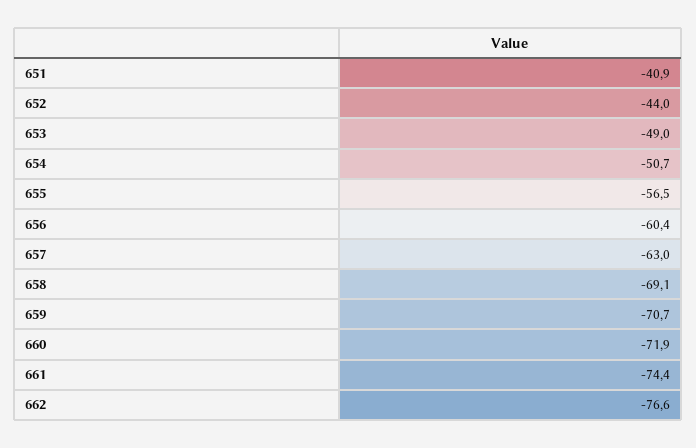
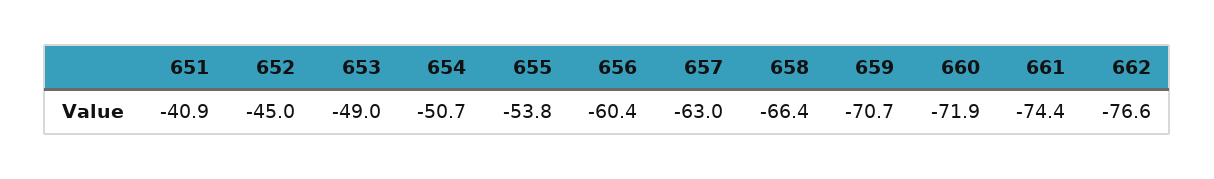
  {
    "651": -40.9,
-   "652": -44,
+   "652": -45,
    "653": -49,
    "654": -50.7,
-   "655": -56.5,
+   "655": -53.8,
    "656": -60.4,
    "657": -63,
-   "658": -69.1,
+   "658": -66.4,
    "659": -70.7,
    "660": -71.9,
    "661": -74.4,
    "662": -76.6
  }

